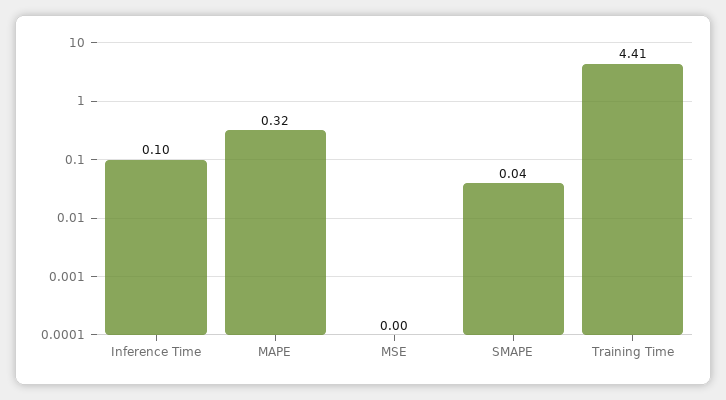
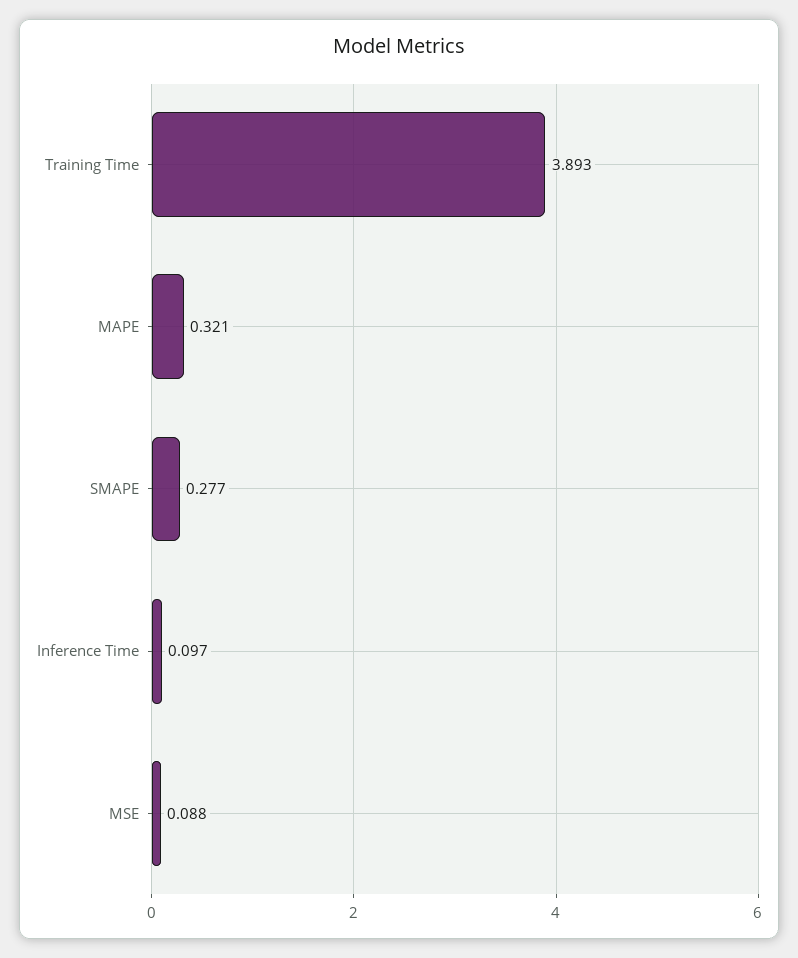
  {
    "Inference Time": 0.097,
    "MAPE": 0.321,
-   "MSE": 0,
+   "MSE": 0.088,
-   "SMAPE": 0.04,
+   "SMAPE": 0.277,
-   "Training Time": 4.41
+   "Training Time": 3.893
  }

